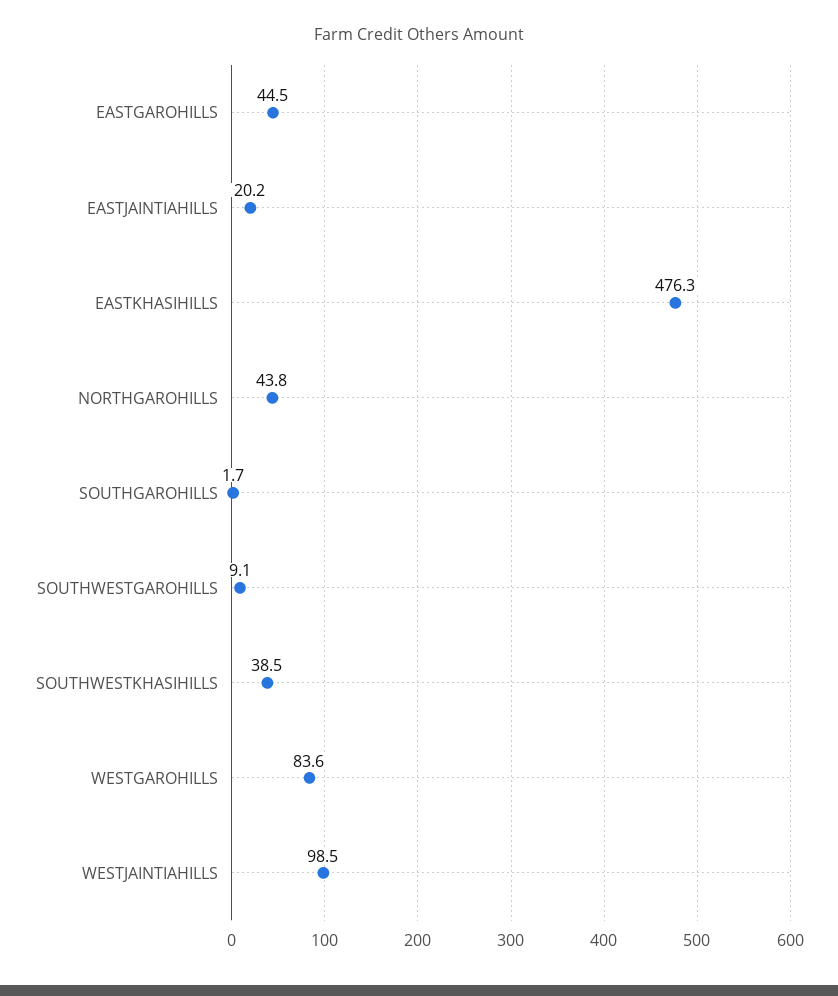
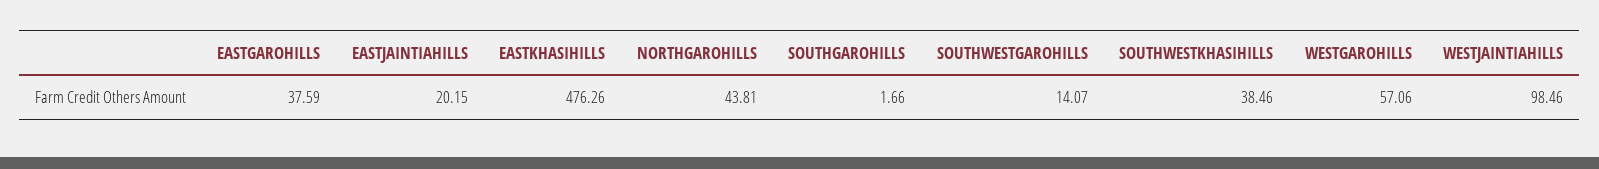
  {
-   "EASTGAROHILLS": 44.5,
+   "EASTGAROHILLS": 37.59,
    "EASTJAINTIAHILLS": 20.15,
    "EASTKHASIHILLS": 476.26,
    "NORTHGAROHILLS": 43.81,
    "SOUTHGAROHILLS": 1.66,
-   "SOUTHWESTGAROHILLS": 9.1,
+   "SOUTHWESTGAROHILLS": 14.07,
    "SOUTHWESTKHASIHILLS": 38.46,
-   "WESTGAROHILLS": 83.6,
+   "WESTGAROHILLS": 57.06,
    "WESTJAINTIAHILLS": 98.46
  }

